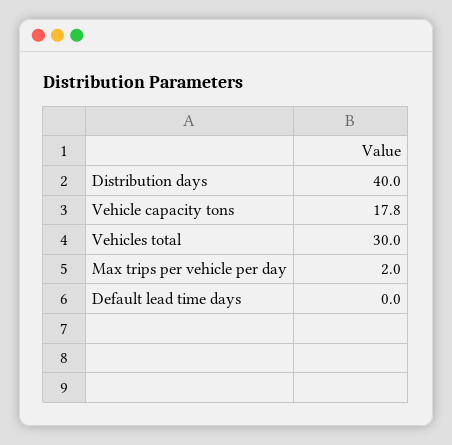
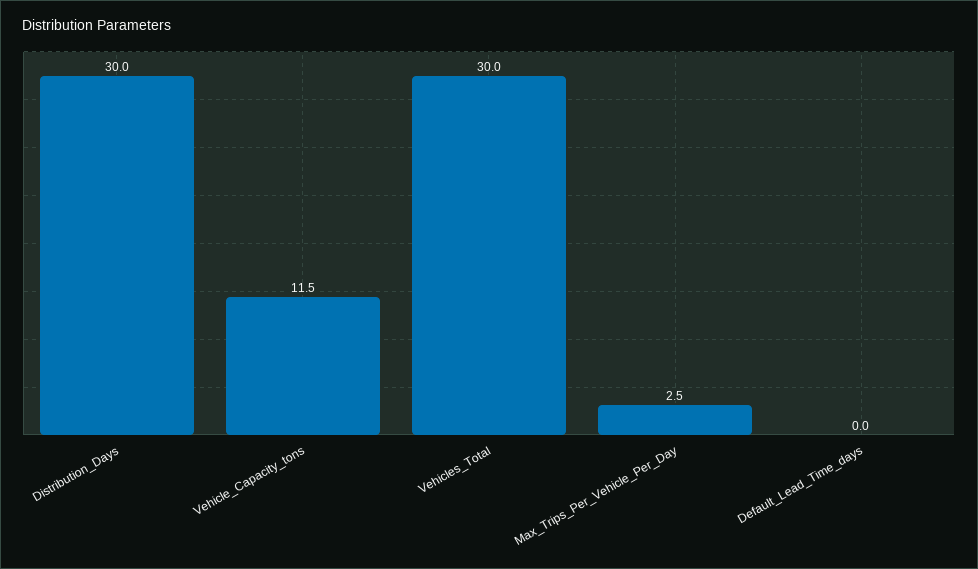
  {
-   "Distribution days": 40,
+   "Distribution days": 30,
-   "Vehicle capacity tons": 17.8,
+   "Vehicle capacity tons": 11.5,
    "Vehicles total": 30,
-   "Max trips per vehicle per day": 2,
+   "Max trips per vehicle per day": 2.5,
    "Default lead time days": 0
  }

